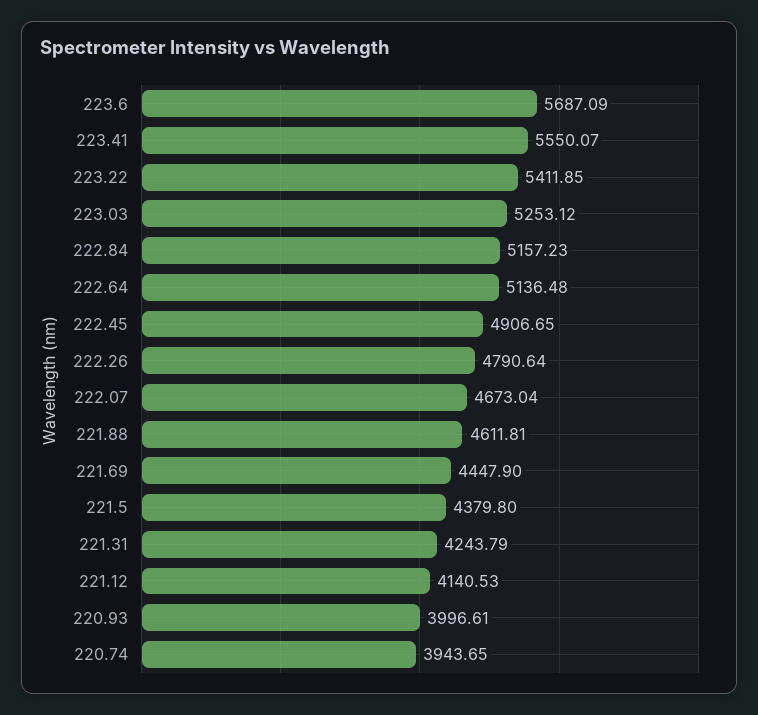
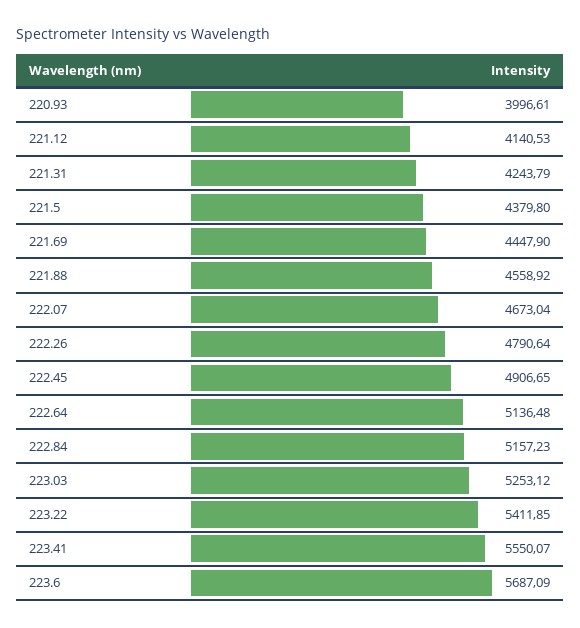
  {
    "223.6": 5687.09,
    "223.41": 5550.07,
    "223.22": 5411.85,
    "223.03": 5253.12,
    "222.84": 5157.23,
    "222.64": 5136.48,
    "222.45": 4906.65,
    "222.26": 4790.64,
    "222.07": 4673.04,
-   "221.88": 4611.81,
+   "221.88": 4558.92,
    "221.69": 4447.9,
    "221.5": 4379.8,
    "221.31": 4243.79,
    "221.12": 4140.53,
-   "220.93": 3996.61,
+   "220.93": 3996.61
-   "220.74": 3943.65
  }

